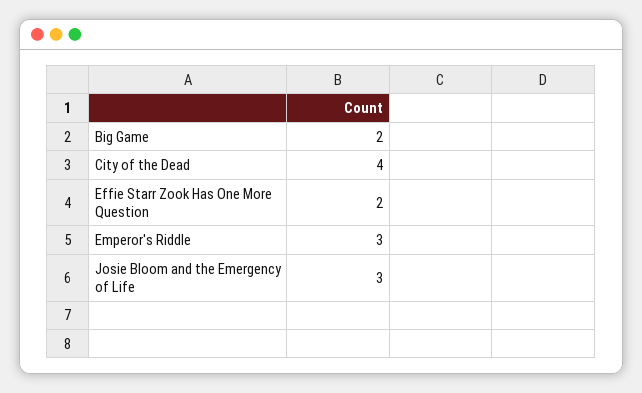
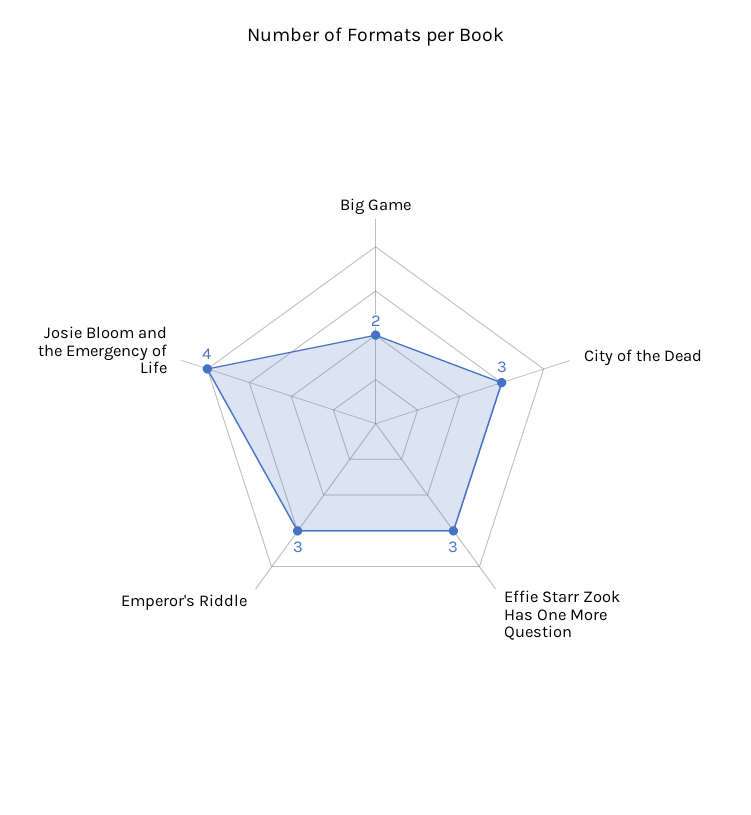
  {
    "Big Game": 2,
-   "City of the Dead": 4,
+   "City of the Dead": 3,
-   "Effie Starr Zook Has One More Question": 2,
+   "Effie Starr Zook Has One More Question": 3,
    "Emperor's Riddle": 3,
-   "Josie Bloom and the Emergency of Life": 3
+   "Josie Bloom and the Emergency of Life": 4
  }

